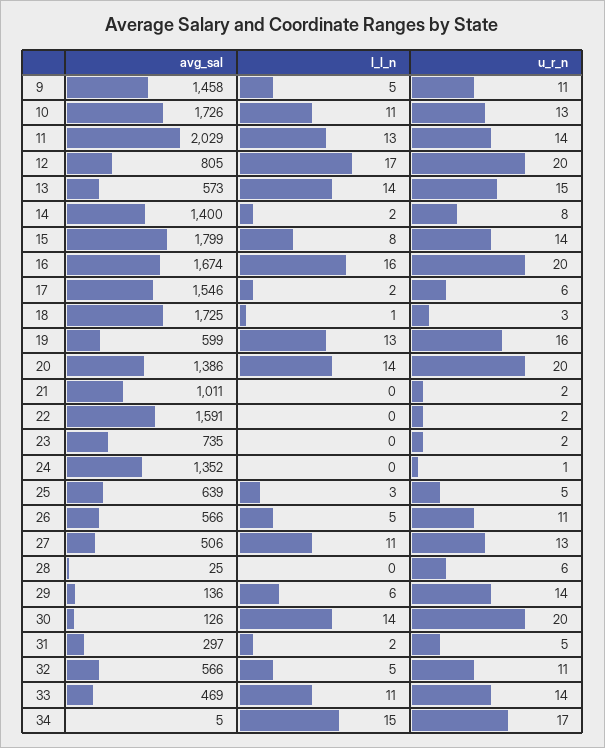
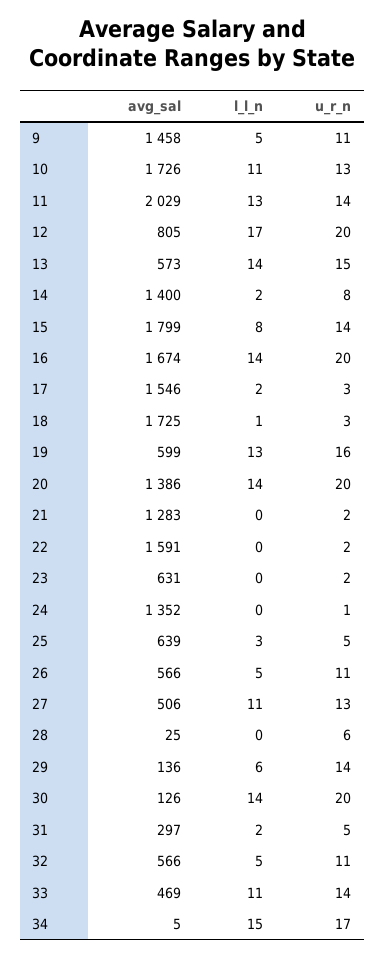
  {
    "avg_sal": {
      "9": 1458,
      "10": 1726,
      "11": 2029,
      "12": 805,
      "13": 573,
      "14": 1400,
      "15": 1799,
      "16": 1674,
      "17": 1546,
      "18": 1725,
      "19": 599,
      "20": 1386,
-     "21": 1011,
+     "21": 1283,
      "22": 1591,
-     "23": 735,
+     "23": 631,
      "24": 1352,
      "25": 639,
      "26": 566,
      "27": 506,
      "28": 25,
      "29": 136,
      "30": 126,
      "31": 297,
      "32": 566,
      "33": 469,
      "34": 5
    },
    "l_l_n": {
      "9": 5,
      "10": 11,
      "11": 13,
      "12": 17,
      "13": 14,
      "14": 2,
      "15": 8,
-     "16": 16,
+     "16": 14,
      "17": 2,
      "18": 1,
      "19": 13,
      "20": 14,
      "21": 0,
      "22": 0,
      "23": 0,
      "24": 0,
      "25": 3,
      "26": 5,
      "27": 11,
      "28": 0,
      "29": 6,
      "30": 14,
      "31": 2,
      "32": 5,
      "33": 11,
      "34": 15
    },
    "u_r_n": {
      "9": 11,
      "10": 13,
      "11": 14,
      "12": 20,
      "13": 15,
      "14": 8,
      "15": 14,
      "16": 20,
-     "17": 6,
+     "17": 3,
      "18": 3,
      "19": 16,
      "20": 20,
      "21": 2,
      "22": 2,
      "23": 2,
      "24": 1,
      "25": 5,
      "26": 11,
      "27": 13,
      "28": 6,
      "29": 14,
      "30": 20,
      "31": 5,
      "32": 11,
      "33": 14,
      "34": 17
    }
  }

